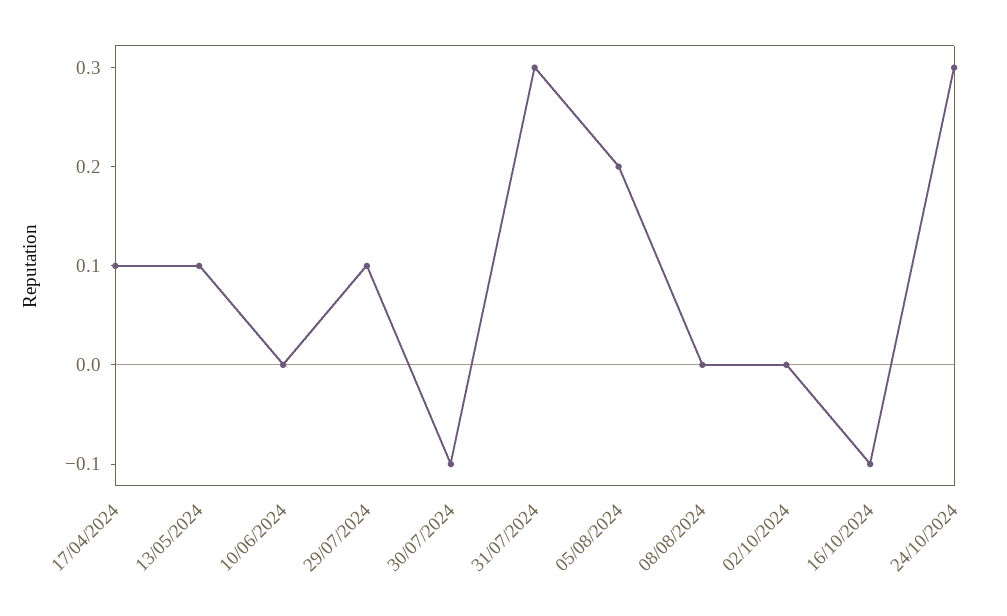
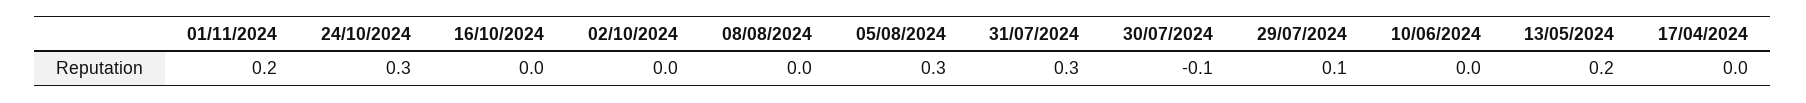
  {
-   "17/04/2024": 0.1,
+   "17/04/2024": 0,
-   "13/05/2024": 0.1,
+   "13/05/2024": 0.2,
    "10/06/2024": 0,
    "29/07/2024": 0.1,
    "30/07/2024": -0.1,
    "31/07/2024": 0.3,
-   "05/08/2024": 0.2,
+   "05/08/2024": 0.3,
    "08/08/2024": 0,
    "02/10/2024": 0,
-   "16/10/2024": -0.1,
+   "16/10/2024": 0,
-   "24/10/2024": 0.3
+   "24/10/2024": 0.3,
+   "01/11/2024": 0.2
  }

